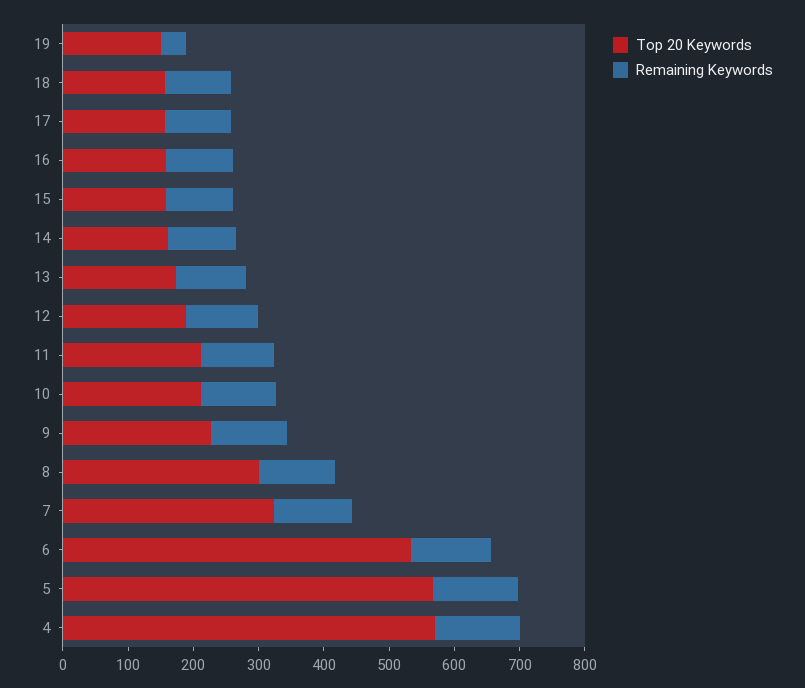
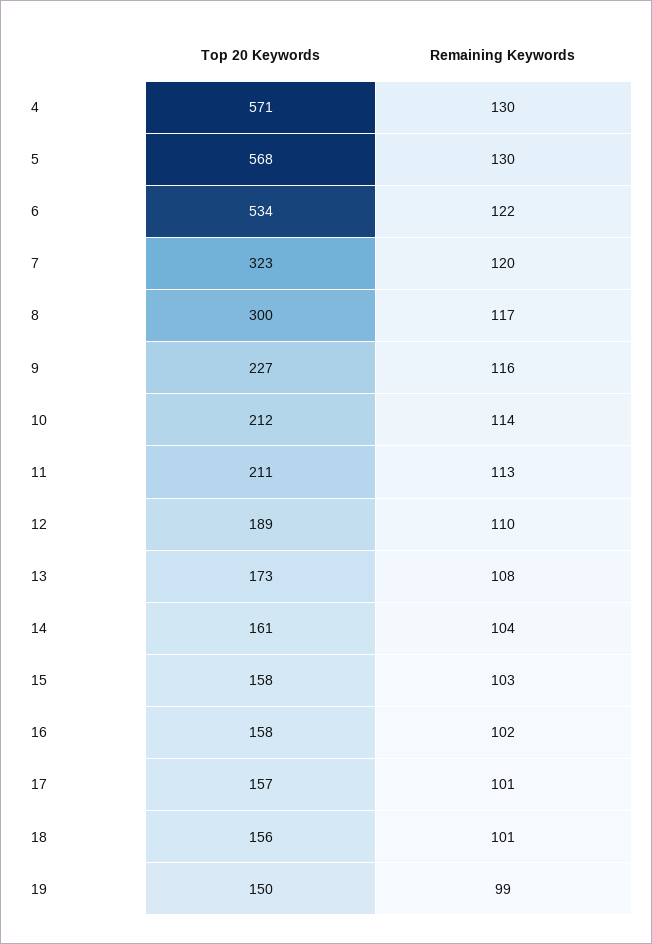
  {
    "Top 20 Keywords": {
      "19": 150,
      "18": 156,
      "17": 157,
      "16": 158,
      "15": 158,
      "14": 161,
      "13": 173,
      "12": 189,
      "11": 211,
      "10": 212,
      "9": 227,
      "8": 300,
      "7": 323,
      "6": 534,
      "5": 568,
      "4": 571
    },
    "Remaining Keywords": {
-     "19": 40,
+     "19": 99,
      "18": 101,
      "17": 101,
      "16": 102,
      "15": 103,
      "14": 104,
      "13": 108,
      "12": 110,
      "11": 113,
      "10": 114,
      "9": 116,
      "8": 117,
      "7": 120,
      "6": 122,
      "5": 130,
      "4": 130
    }
  }

